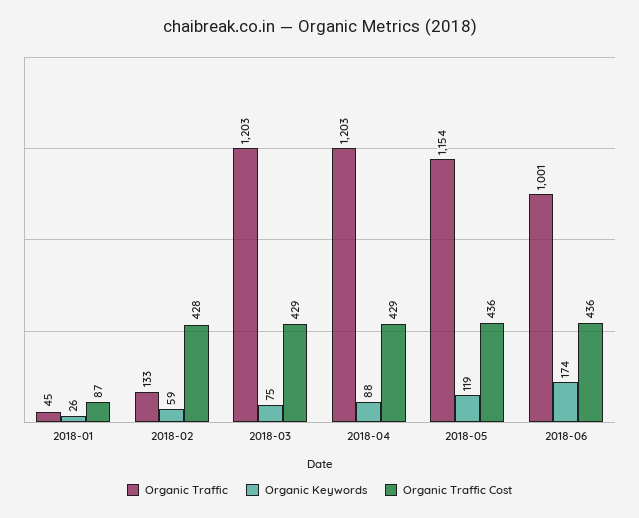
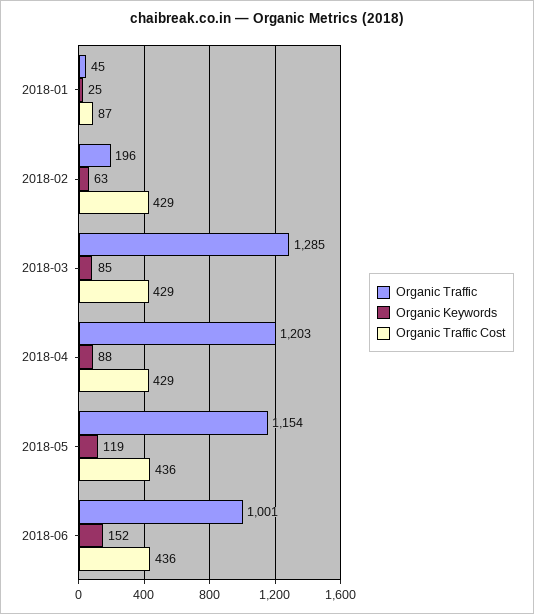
  {
    "Organic Traffic": {
      "2018-01": 45,
-     "2018-02": 133,
+     "2018-02": 196,
-     "2018-03": 1203,
+     "2018-03": 1285,
      "2018-04": 1203,
      "2018-05": 1154,
      "2018-06": 1001
    },
    "Organic Keywords": {
-     "2018-01": 26,
+     "2018-01": 25,
-     "2018-02": 59,
+     "2018-02": 63,
-     "2018-03": 75,
+     "2018-03": 85,
      "2018-04": 88,
      "2018-05": 119,
-     "2018-06": 174
+     "2018-06": 152
    },
    "Organic Traffic Cost": {
      "2018-01": 87,
-     "2018-02": 428,
+     "2018-02": 429,
      "2018-03": 429,
      "2018-04": 429,
      "2018-05": 436,
      "2018-06": 436
    }
  }

